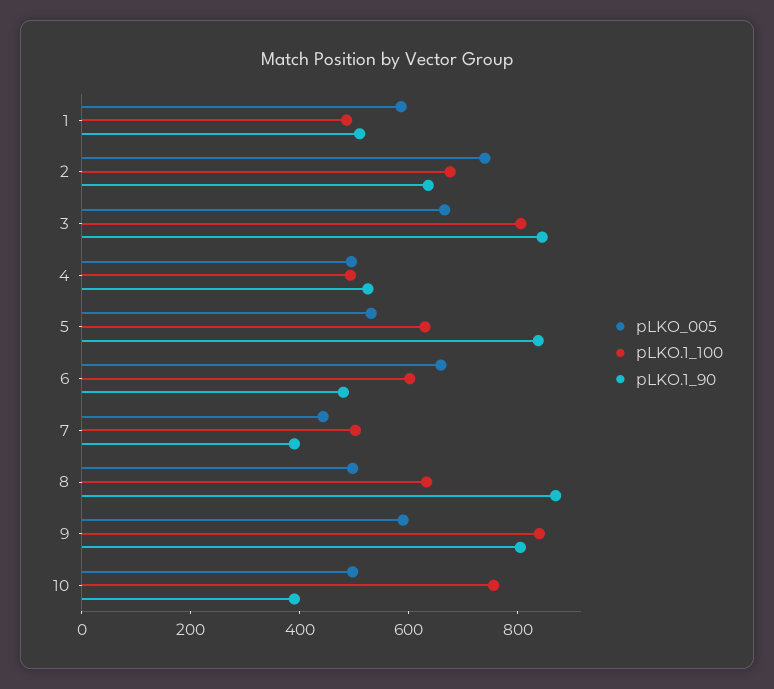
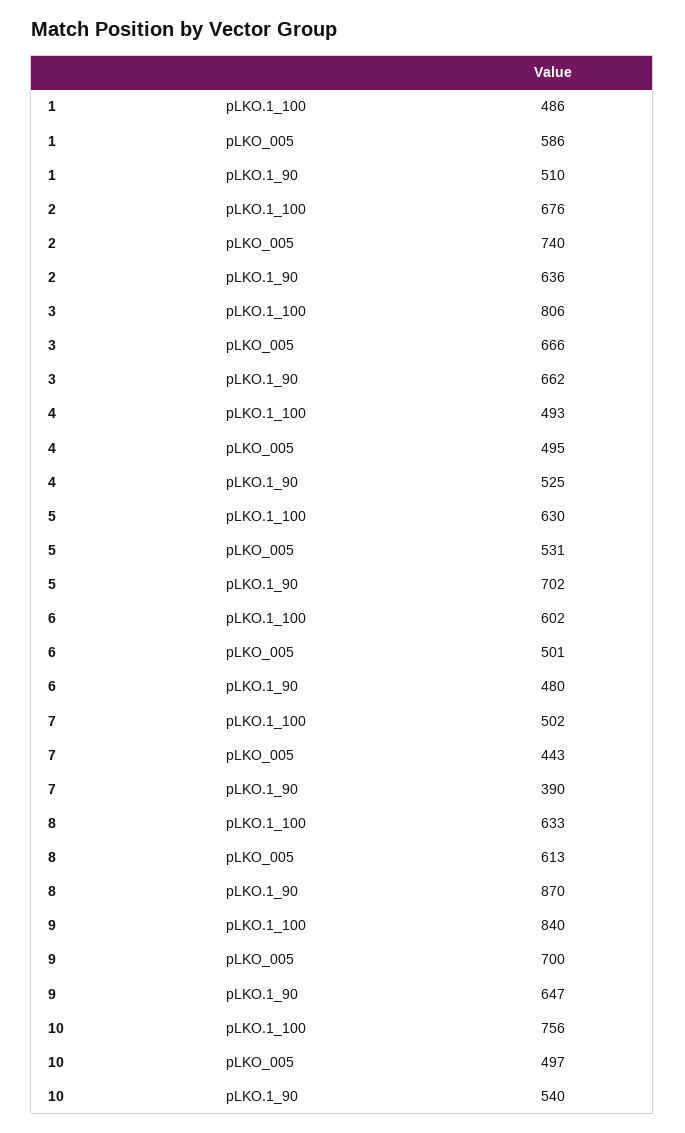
  {
    "pLKO_005": {
      "1": 586,
      "2": 740,
      "3": 666,
      "4": 495,
      "5": 531,
-     "6": 650,
+     "6": 501,
      "7": 443,
-     "8": 500,
+     "8": 613,
-     "9": 600,
+     "9": 700,
      "10": 497
    },
    "pLKO.1_100": {
      "1": 486,
      "2": 676,
      "3": 806,
      "4": 493,
      "5": 630,
      "6": 602,
      "7": 502,
      "8": 633,
      "9": 840,
      "10": 756
    },
    "pLKO.1_90": {
      "1": 510,
      "2": 636,
-     "3": 850,
+     "3": 662,
      "4": 525,
-     "5": 850,
+     "5": 702,
      "6": 480,
      "7": 390,
      "8": 870,
-     "9": 800,
+     "9": 647,
-     "10": 400
+     "10": 540
    }
  }

